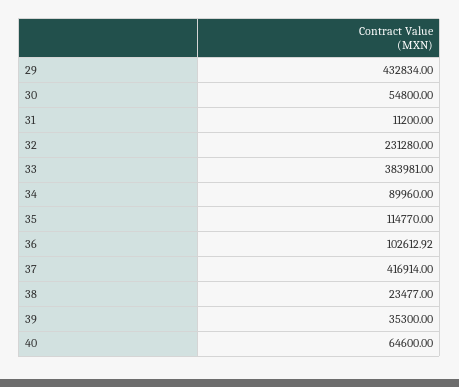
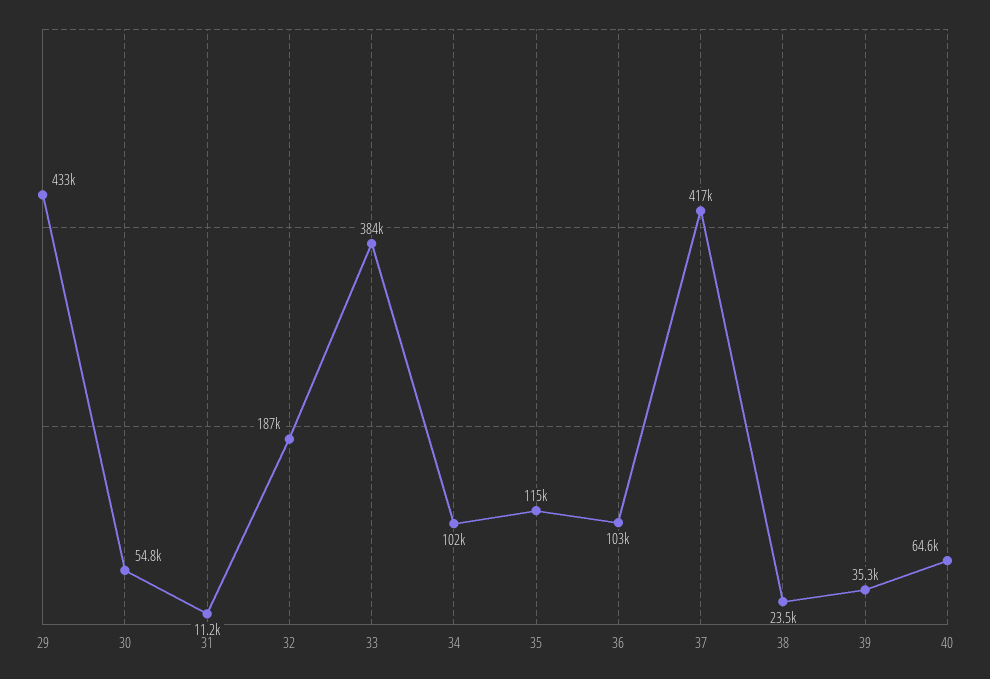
  {
    "29": 432834,
    "30": 54800,
    "31": 11200,
-   "32": 231280,
+   "32": 187000,
    "33": 383981,
-   "34": 89960,
+   "34": 102000,
    "35": 114770,
    "36": 102612.92,
    "37": 416914,
    "38": 23477,
    "39": 35300,
    "40": 64600
  }

